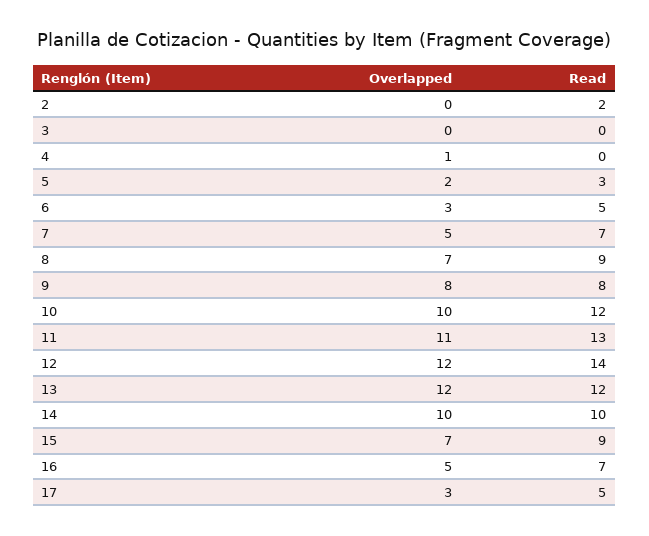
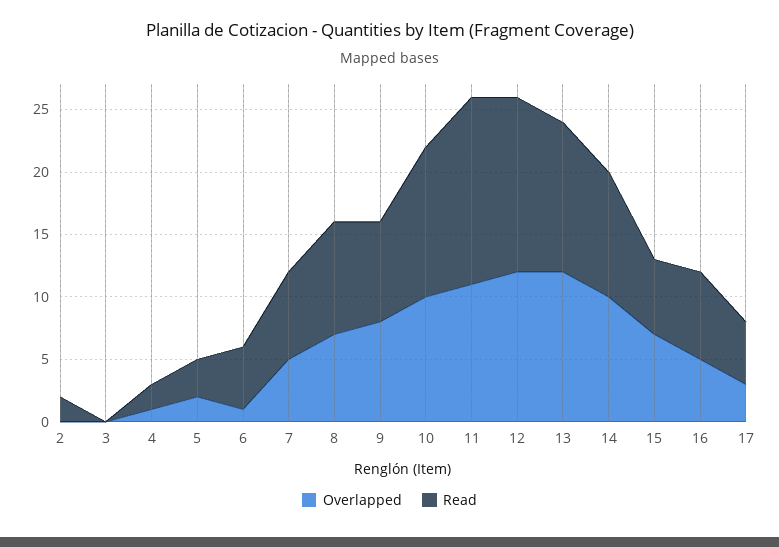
  {
    "Overlapped": {
      "2": 0,
      "3": 0,
      "4": 1,
      "5": 2,
-     "6": 3,
+     "6": 1,
      "7": 5,
      "8": 7,
      "9": 8,
      "10": 10,
      "11": 11,
      "12": 12,
      "13": 12,
      "14": 10,
      "15": 7,
      "16": 5,
      "17": 3
    },
    "Read": {
      "2": 2,
      "3": 0,
-     "4": 0,
+     "4": 2,
      "5": 3,
      "6": 5,
      "7": 7,
      "8": 9,
      "9": 8,
      "10": 12,
-     "11": 13,
+     "11": 15,
      "12": 14,
      "13": 12,
      "14": 10,
-     "15": 9,
+     "15": 6,
      "16": 7,
      "17": 5
    }
  }

